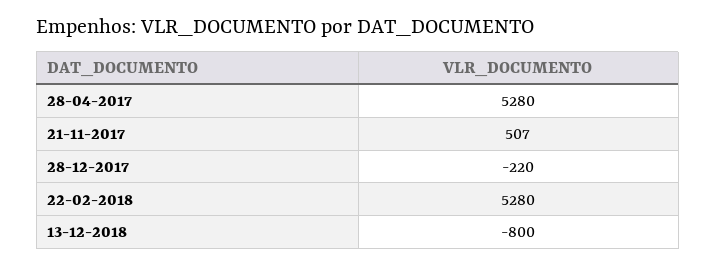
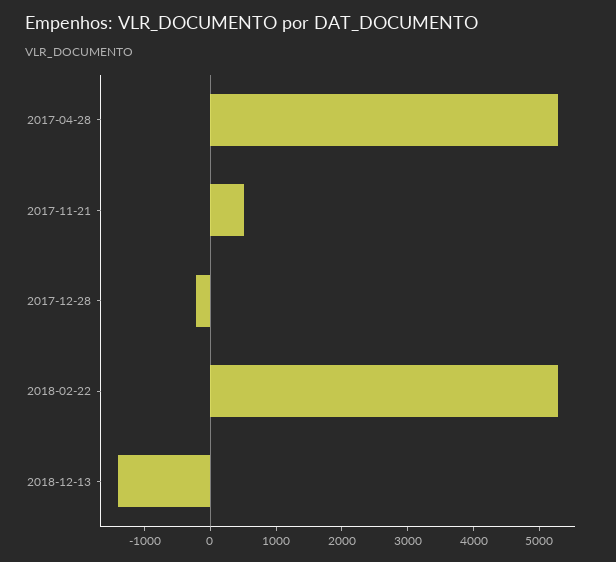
  {
    "28-04-2017": 5280,
    "21-11-2017": 507,
    "28-12-2017": -220,
    "22-02-2018": 5280,
-   "13-12-2018": -800
+   "13-12-2018": -1400
  }

